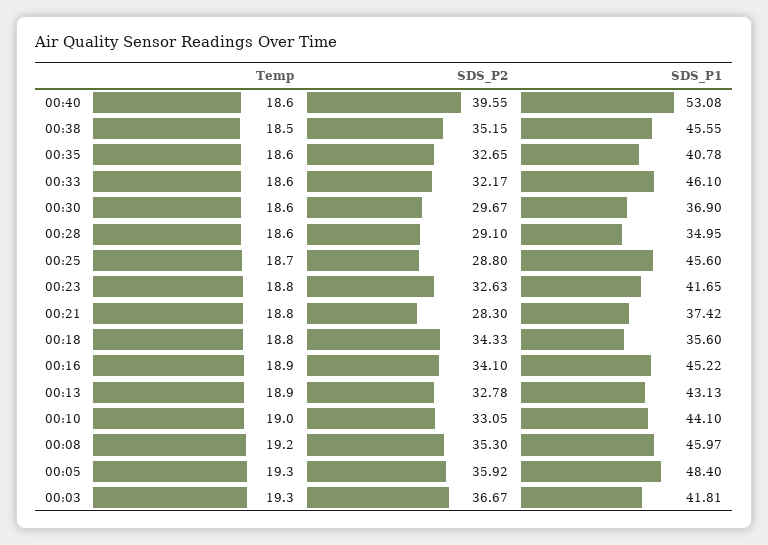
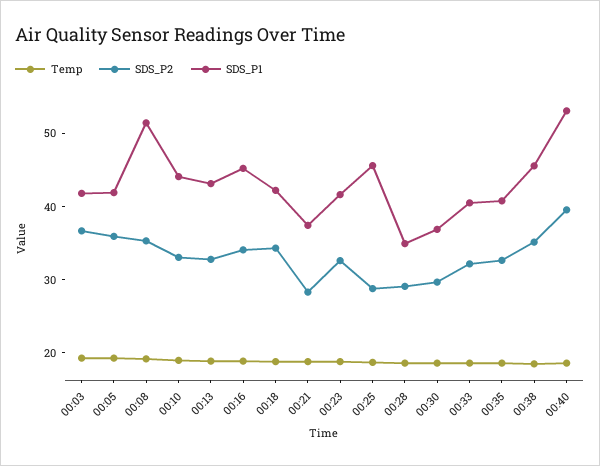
  {
    "Temp": {
      "00:40": 18.6,
      "00:38": 18.5,
      "00:35": 18.6,
      "00:33": 18.6,
      "00:30": 18.6,
      "00:28": 18.6,
      "00:25": 18.7,
      "00:23": 18.8,
      "00:21": 18.8,
      "00:18": 18.8,
      "00:16": 18.9,
      "00:13": 18.9,
      "00:10": 19,
      "00:08": 19.2,
      "00:05": 19.3,
      "00:03": 19.3
    },
    "SDS_P2": {
      "00:40": 39.55,
      "00:38": 35.15,
      "00:35": 32.65,
      "00:33": 32.17,
      "00:30": 29.67,
      "00:28": 29.1,
      "00:25": 28.8,
      "00:23": 32.63,
      "00:21": 28.3,
      "00:18": 34.33,
      "00:16": 34.1,
      "00:13": 32.78,
      "00:10": 33.05,
      "00:08": 35.3,
      "00:05": 35.92,
      "00:03": 36.67
    },
    "SDS_P1": {
      "00:40": 53.08,
      "00:38": 45.55,
      "00:35": 40.78,
-     "00:33": 46.1,
+     "00:33": 40,
      "00:30": 36.9,
      "00:28": 34.95,
      "00:25": 45.6,
      "00:23": 41.65,
      "00:21": 37.42,
-     "00:18": 35.6,
+     "00:18": 42,
      "00:16": 45.22,
      "00:13": 43.13,
      "00:10": 44.1,
-     "00:08": 45.97,
+     "00:08": 52,
-     "00:05": 48.4,
+     "00:05": 42,
      "00:03": 41.81
    }
  }

